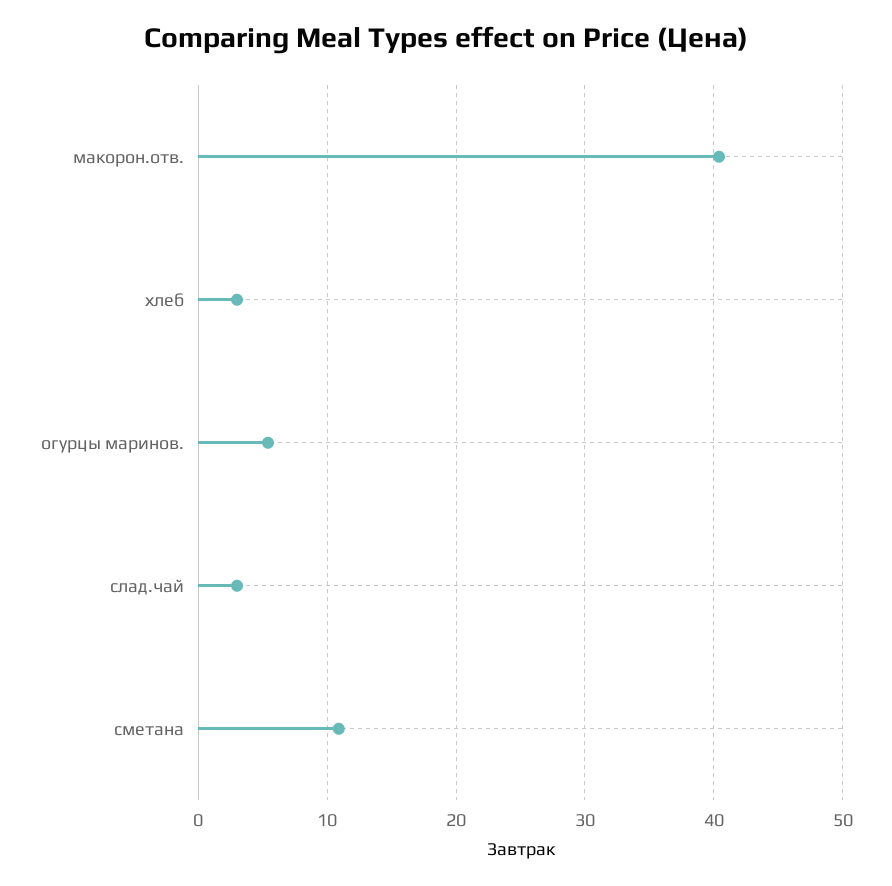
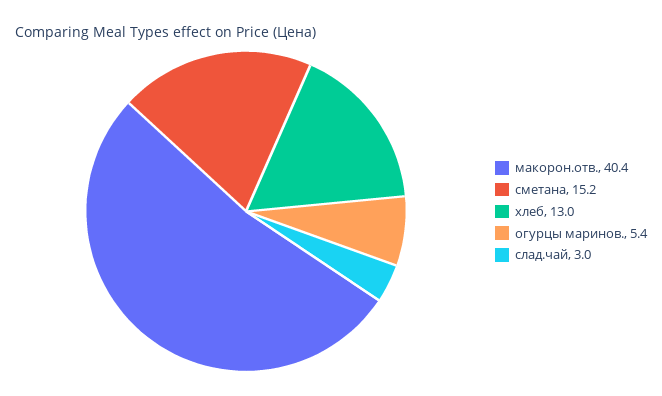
  {
    "макорон.отв.": 40.4,
-   "хлеб": 3,
+   "хлеб": 13,
    "огурцы маринов.": 5.4,
    "слад.чай": 3,
-   "сметана": 11
+   "сметана": 15.2
  }

